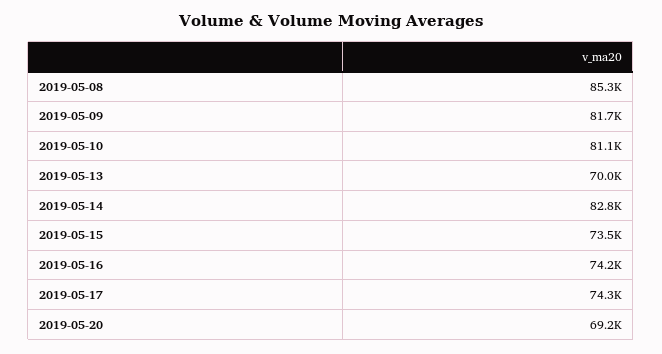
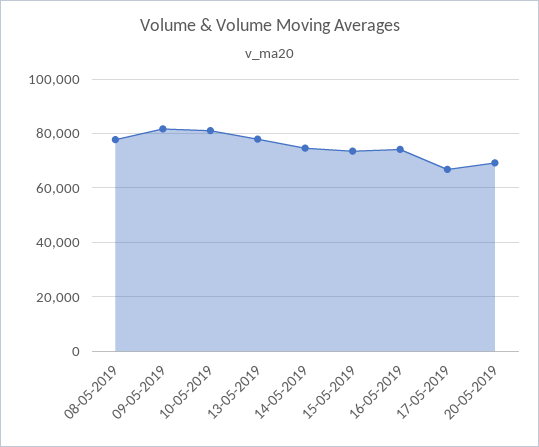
  {
-   "2019-05-08": 85300,
+   "2019-05-08": 77500,
    "2019-05-09": 81700,
    "2019-05-10": 81100,
-   "2019-05-13": 70000,
+   "2019-05-13": 77500,
-   "2019-05-14": 82800,
+   "2019-05-14": 75000,
    "2019-05-15": 73500,
    "2019-05-16": 74200,
-   "2019-05-17": 74300,
+   "2019-05-17": 67500,
    "2019-05-20": 69200
  }

